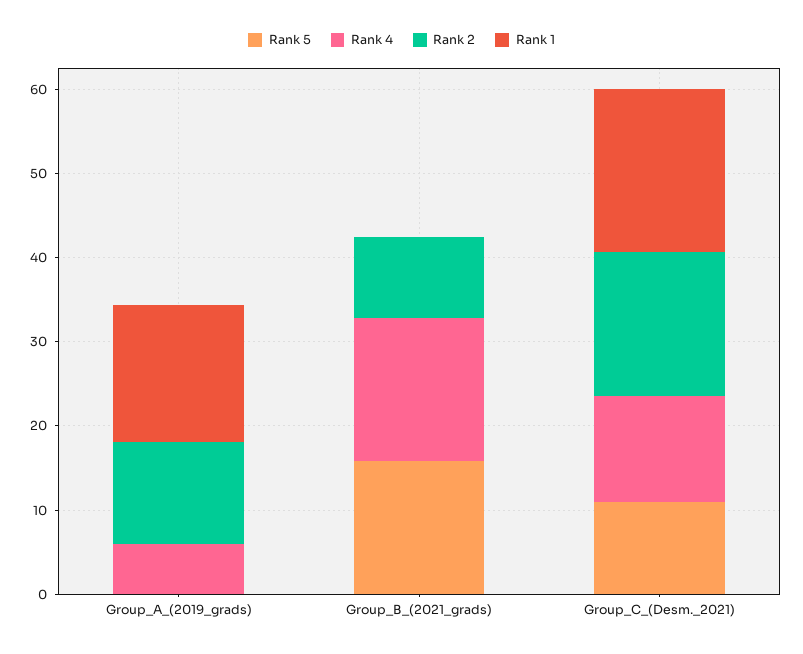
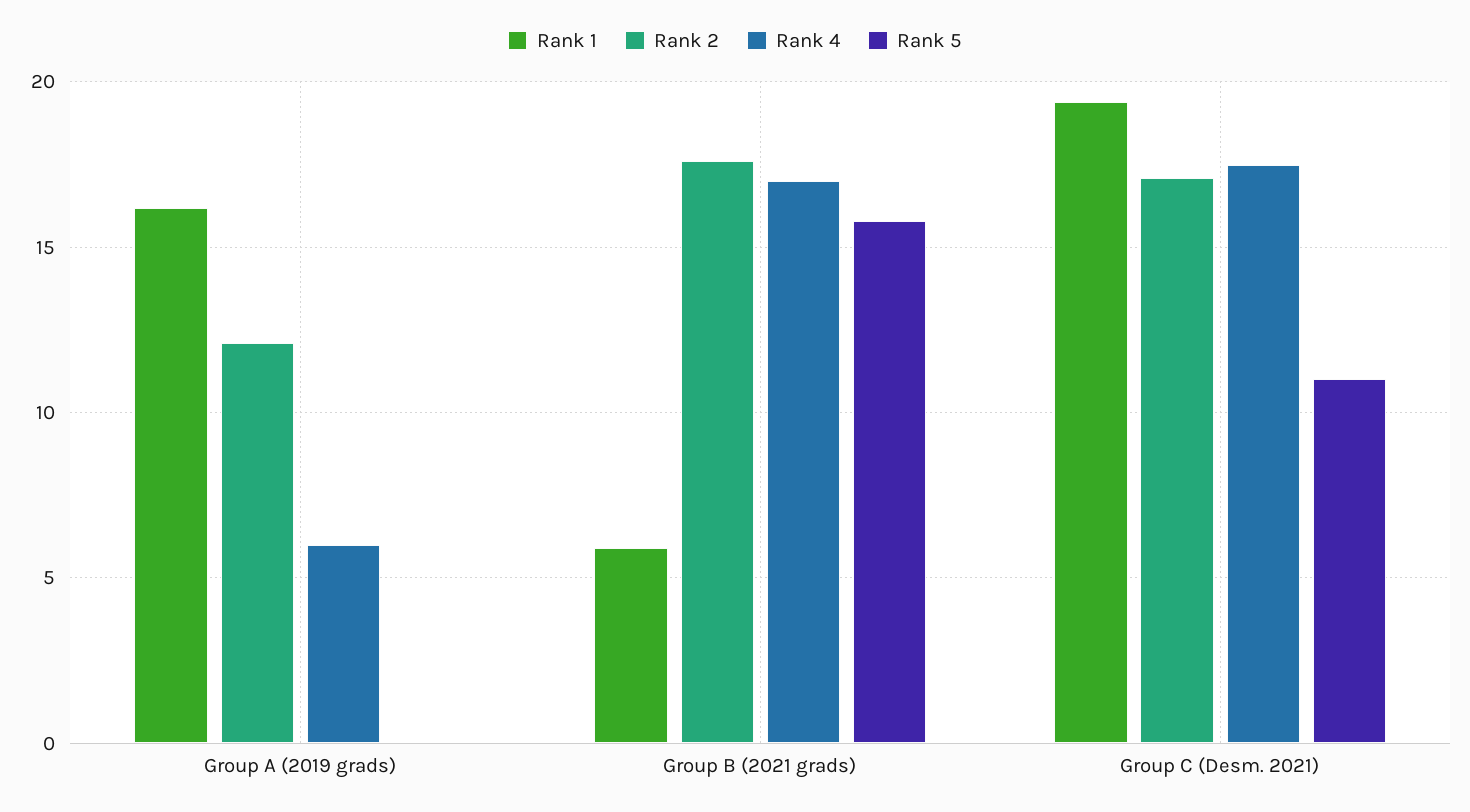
  {
    "Rank 5": {
      "Group_A_(2019_grads)": 0,
      "Group_B_(2021_grads)": 16,
      "Group_C_(Desm._2021)": 11
    },
    "Rank 4": {
      "Group_A_(2019_grads)": 6,
      "Group_B_(2021_grads)": 17,
-     "Group_C_(Desm._2021)": 12
+     "Group_C_(Desm._2021)": 17.5
    },
    "Rank 2": {
      "Group_A_(2019_grads)": 12,
-     "Group_B_(2021_grads)": 10,
+     "Group_B_(2021_grads)": 17.5,
      "Group_C_(Desm._2021)": 17
    },
    "Rank 1": {
      "Group_A_(2019_grads)": 16,
-     "Group_B_(2021_grads)": 0,
+     "Group_B_(2021_grads)": 6,
      "Group_C_(Desm._2021)": 19.5
    }
  }

